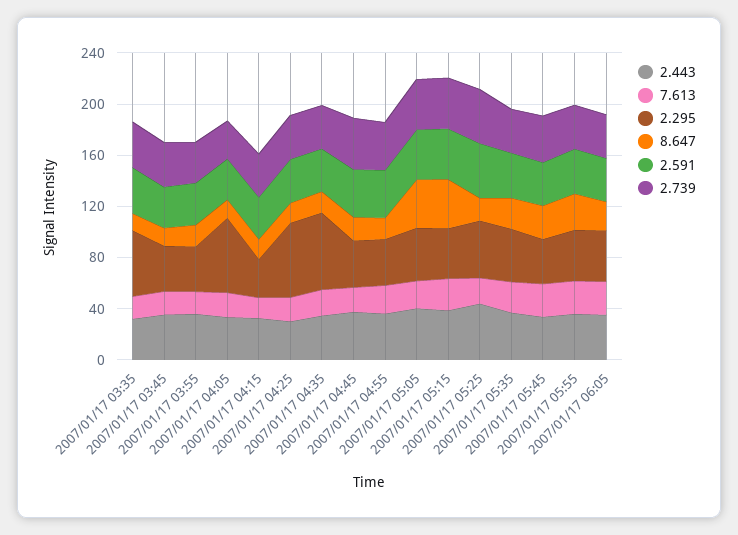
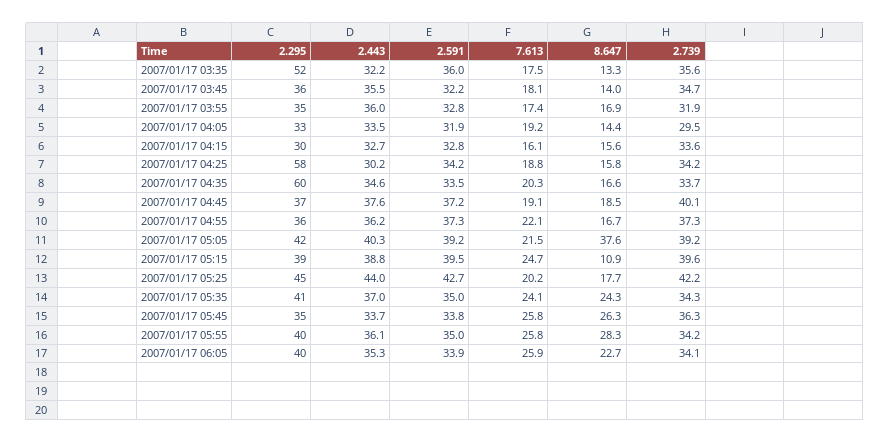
  {
    "2.443": {
      "2007/01/17 03:35": 32.2,
      "2007/01/17 03:45": 35.5,
      "2007/01/17 03:55": 36,
      "2007/01/17 04:05": 33.5,
      "2007/01/17 04:15": 32.7,
      "2007/01/17 04:25": 30.2,
      "2007/01/17 04:35": 34.6,
      "2007/01/17 04:45": 37.6,
      "2007/01/17 04:55": 36.2,
      "2007/01/17 05:05": 40.3,
      "2007/01/17 05:15": 38.8,
      "2007/01/17 05:25": 44,
      "2007/01/17 05:35": 37,
      "2007/01/17 05:45": 33.7,
      "2007/01/17 05:55": 36.1,
      "2007/01/17 06:05": 35.3
    },
    "7.613": {
      "2007/01/17 03:35": 17.5,
      "2007/01/17 03:45": 18.1,
      "2007/01/17 03:55": 17.4,
      "2007/01/17 04:05": 19.2,
      "2007/01/17 04:15": 16.1,
      "2007/01/17 04:25": 18.8,
      "2007/01/17 04:35": 20.3,
      "2007/01/17 04:45": 19.1,
      "2007/01/17 04:55": 22.1,
      "2007/01/17 05:05": 21.5,
      "2007/01/17 05:15": 24.7,
      "2007/01/17 05:25": 20.2,
      "2007/01/17 05:35": 24.1,
      "2007/01/17 05:45": 25.8,
      "2007/01/17 05:55": 25.8,
      "2007/01/17 06:05": 25.9
    },
    "2.295": {
      "2007/01/17 03:35": 52,
      "2007/01/17 03:45": 36,
      "2007/01/17 03:55": 35,
-     "2007/01/17 04:05": 60,
+     "2007/01/17 04:05": 33,
      "2007/01/17 04:15": 30,
      "2007/01/17 04:25": 58,
      "2007/01/17 04:35": 60,
      "2007/01/17 04:45": 37,
      "2007/01/17 04:55": 36,
      "2007/01/17 05:05": 42,
      "2007/01/17 05:15": 39,
      "2007/01/17 05:25": 45,
      "2007/01/17 05:35": 41,
      "2007/01/17 05:45": 35,
      "2007/01/17 05:55": 40,
      "2007/01/17 06:05": 40
    },
    "8.647": {
      "2007/01/17 03:35": 13.3,
      "2007/01/17 03:45": 14,
      "2007/01/17 03:55": 16.9,
      "2007/01/17 04:05": 14.4,
      "2007/01/17 04:15": 15.6,
      "2007/01/17 04:25": 15.8,
      "2007/01/17 04:35": 16.6,
      "2007/01/17 04:45": 18.5,
      "2007/01/17 04:55": 16.7,
      "2007/01/17 05:05": 37.6,
-     "2007/01/17 05:15": 40,
+     "2007/01/17 05:15": 10.9,
      "2007/01/17 05:25": 17.7,
      "2007/01/17 05:35": 24.3,
      "2007/01/17 05:45": 26.3,
      "2007/01/17 05:55": 28.3,
      "2007/01/17 06:05": 22.7
    },
    "2.591": {
      "2007/01/17 03:35": 36,
      "2007/01/17 03:45": 32.2,
      "2007/01/17 03:55": 32.8,
      "2007/01/17 04:05": 31.9,
      "2007/01/17 04:15": 32.8,
      "2007/01/17 04:25": 34.2,
      "2007/01/17 04:35": 33.5,
      "2007/01/17 04:45": 37.2,
      "2007/01/17 04:55": 37.3,
      "2007/01/17 05:05": 39.2,
      "2007/01/17 05:15": 39.5,
      "2007/01/17 05:25": 42.7,
      "2007/01/17 05:35": 35,
      "2007/01/17 05:45": 33.8,
      "2007/01/17 05:55": 35,
      "2007/01/17 06:05": 33.9
    },
    "2.739": {
      "2007/01/17 03:35": 35.6,
      "2007/01/17 03:45": 34.7,
      "2007/01/17 03:55": 31.9,
      "2007/01/17 04:05": 29.5,
      "2007/01/17 04:15": 33.6,
      "2007/01/17 04:25": 34.2,
      "2007/01/17 04:35": 33.7,
      "2007/01/17 04:45": 40.1,
      "2007/01/17 04:55": 37.3,
      "2007/01/17 05:05": 39.2,
      "2007/01/17 05:15": 39.6,
      "2007/01/17 05:25": 42.2,
      "2007/01/17 05:35": 34.3,
      "2007/01/17 05:45": 36.3,
      "2007/01/17 05:55": 34.2,
      "2007/01/17 06:05": 34.1
    }
  }

